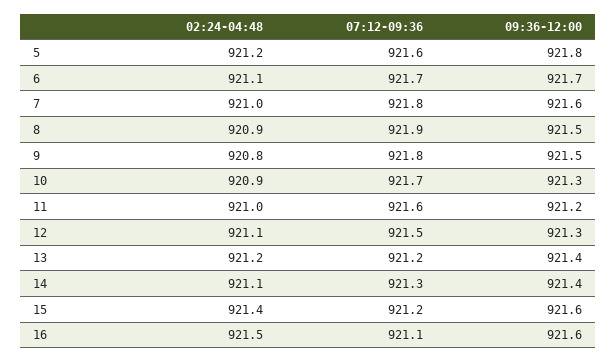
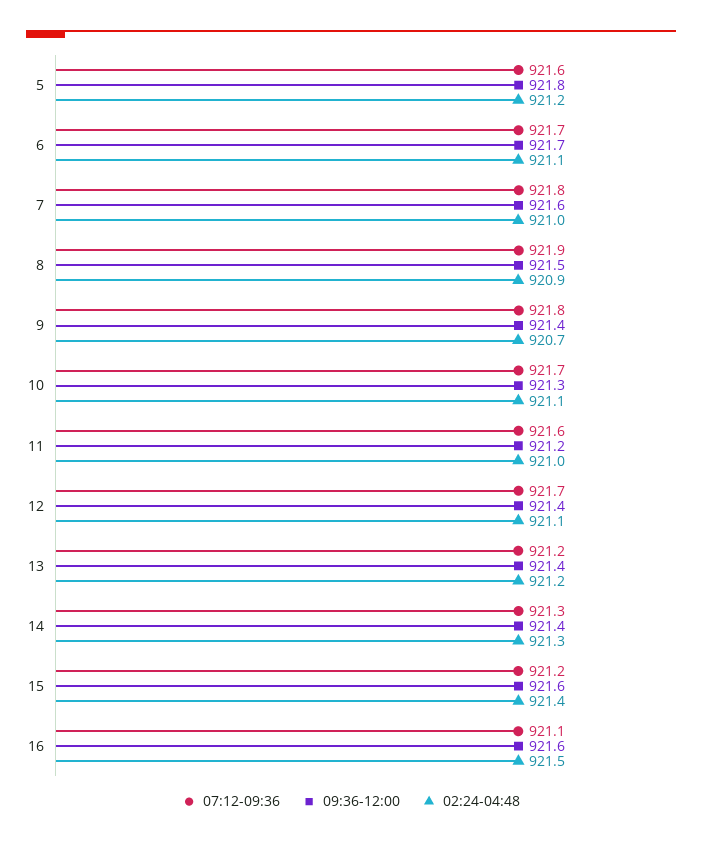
  {
    "02:24-04:48": {
      "5": 921.2,
      "6": 921.1,
      "7": 921,
      "8": 920.9,
-     "9": 920.8,
+     "9": 920.7,
-     "10": 920.9,
+     "10": 921.1,
      "11": 921,
      "12": 921.1,
      "13": 921.2,
-     "14": 921.1,
+     "14": 921.3,
      "15": 921.4,
      "16": 921.5
    },
    "07:12-09:36": {
      "5": 921.6,
      "6": 921.7,
      "7": 921.8,
      "8": 921.9,
      "9": 921.8,
      "10": 921.7,
      "11": 921.6,
-     "12": 921.5,
+     "12": 921.7,
      "13": 921.2,
      "14": 921.3,
      "15": 921.2,
      "16": 921.1
    },
    "09:36-12:00": {
      "5": 921.8,
      "6": 921.7,
      "7": 921.6,
      "8": 921.5,
-     "9": 921.5,
+     "9": 921.4,
      "10": 921.3,
      "11": 921.2,
-     "12": 921.3,
+     "12": 921.4,
      "13": 921.4,
      "14": 921.4,
      "15": 921.6,
      "16": 921.6
    }
  }

